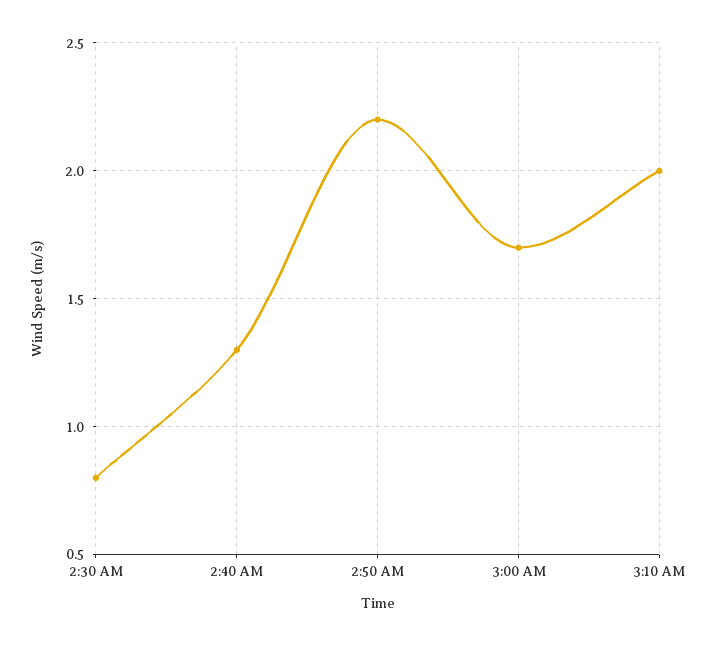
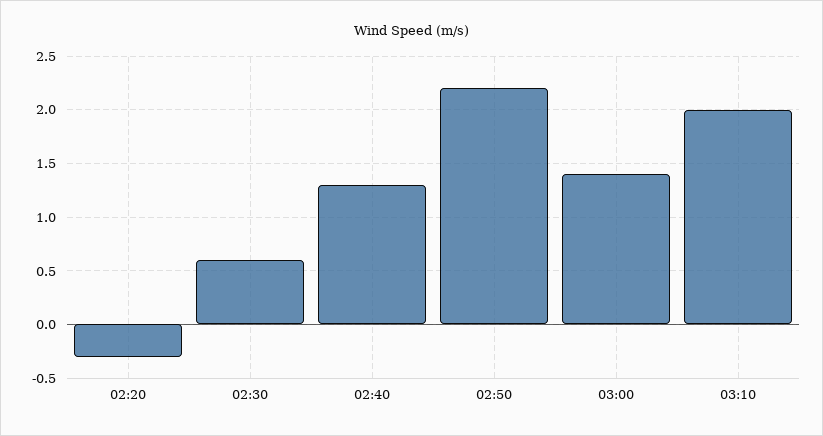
  {
-   "2:30 AM": 0.8,
+   "2:30 AM": 0.6,
    "2:40 AM": 1.3,
    "2:50 AM": 2.2,
-   "3:00 AM": 1.7,
+   "3:00 AM": 1.4,
-   "3:10 AM": 2
+   "3:10 AM": 2,
+   "02:20": -0.3
  }

